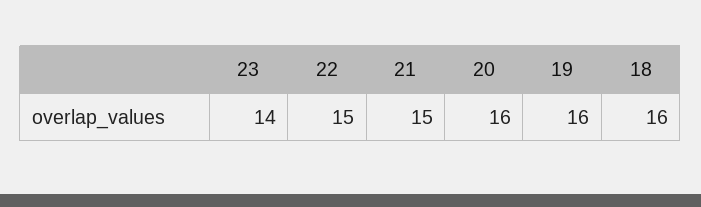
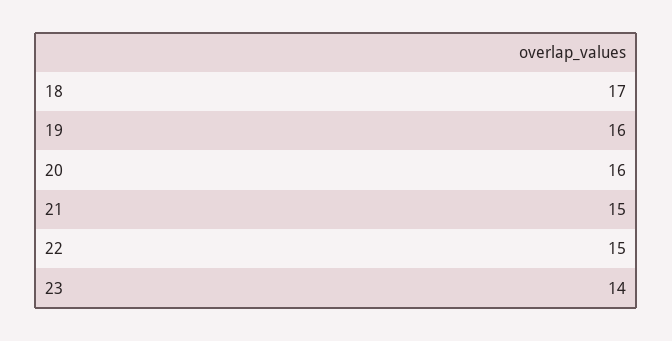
  {
    "23": 14,
    "22": 15,
    "21": 15,
    "20": 16,
    "19": 16,
-   "18": 16
+   "18": 17
  }

